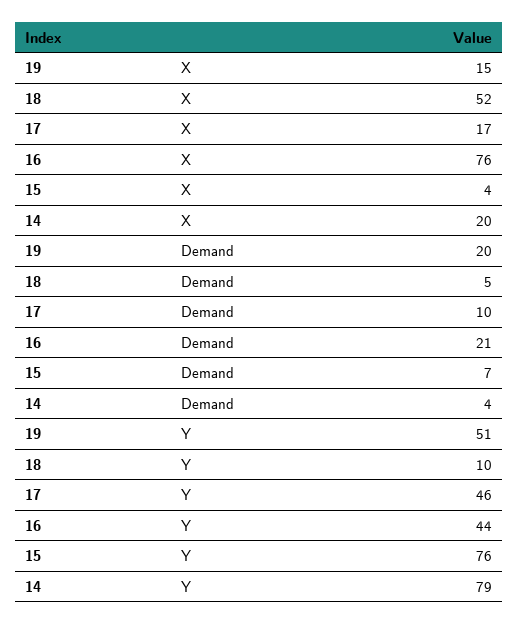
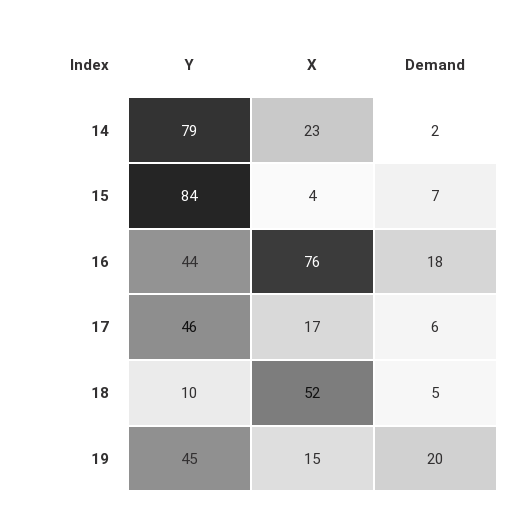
  {
    "19": {
      "X": 15,
      "Demand": 20,
-     "Y": 51
+     "Y": 45
    },
    "18": {
      "X": 52,
      "Demand": 5,
      "Y": 10
    },
    "17": {
      "X": 17,
-     "Demand": 10,
+     "Demand": 6,
      "Y": 46
    },
    "16": {
      "X": 76,
-     "Demand": 21,
+     "Demand": 18,
      "Y": 44
    },
    "15": {
      "X": 4,
      "Demand": 7,
-     "Y": 76
+     "Y": 84
    },
    "14": {
-     "X": 20,
+     "X": 23,
-     "Demand": 4,
+     "Demand": 2,
      "Y": 79
    }
  }

